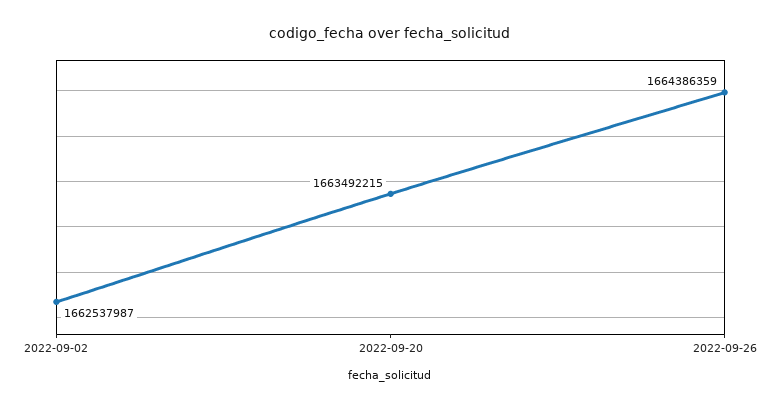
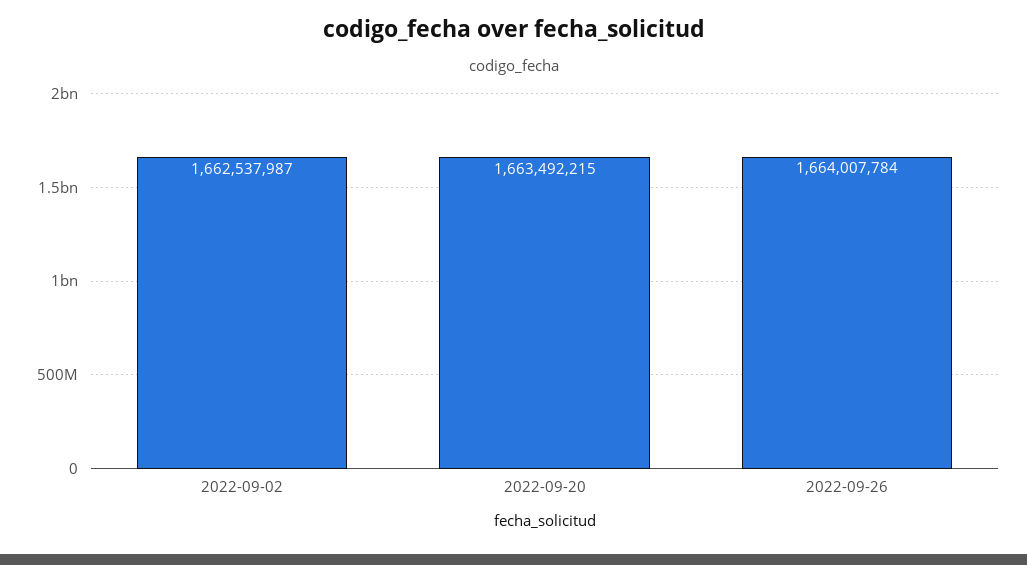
  {
    "2022-09-02": 1662537987,
    "2022-09-20": 1663492215,
-   "2022-09-26": 1664386359
+   "2022-09-26": 1664007784
  }

